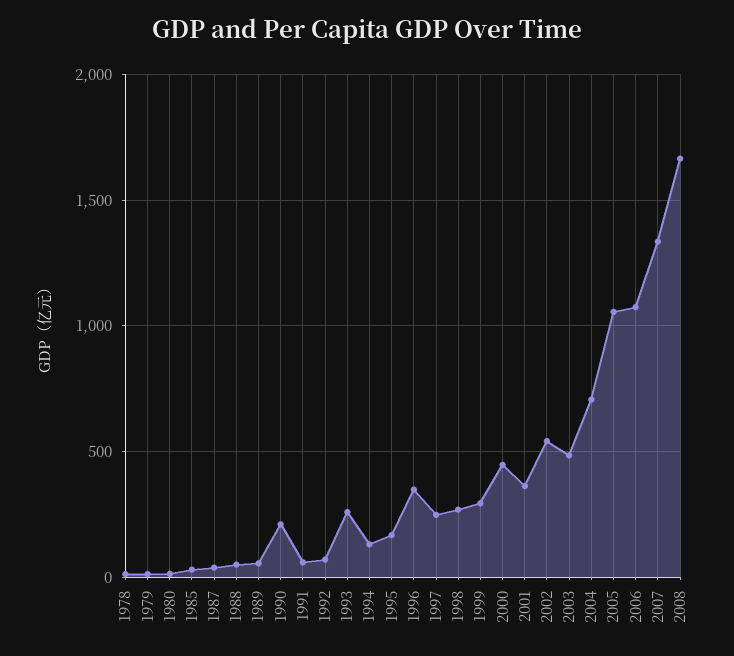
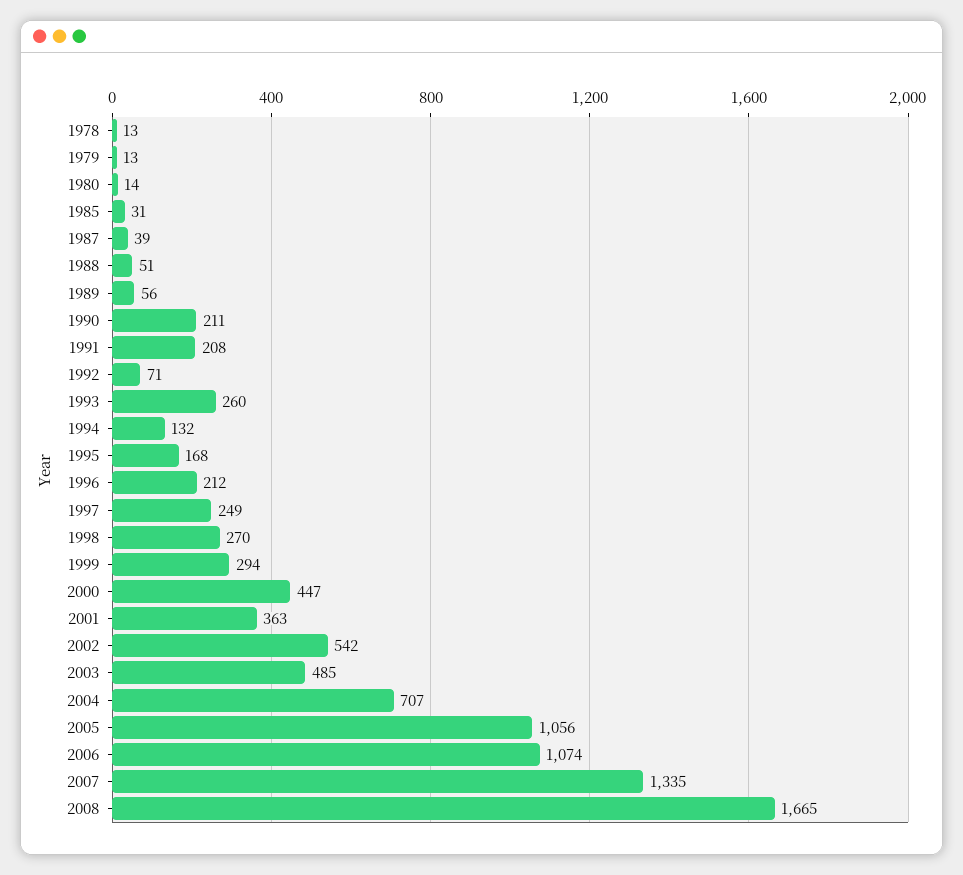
  {
    "1978": 13,
    "1979": 13,
    "1980": 14,
    "1985": 31,
    "1987": 39,
    "1988": 51,
    "1989": 56,
    "1990": 211,
-   "1991": 50,
+   "1991": 208,
    "1992": 71,
    "1993": 260,
    "1994": 132,
    "1995": 168,
-   "1996": 350,
+   "1996": 212,
    "1997": 249,
    "1998": 270,
    "1999": 294,
    "2000": 447,
    "2001": 363,
    "2002": 542,
    "2003": 485,
    "2004": 707,
    "2005": 1056,
    "2006": 1074,
    "2007": 1335,
    "2008": 1665
  }

